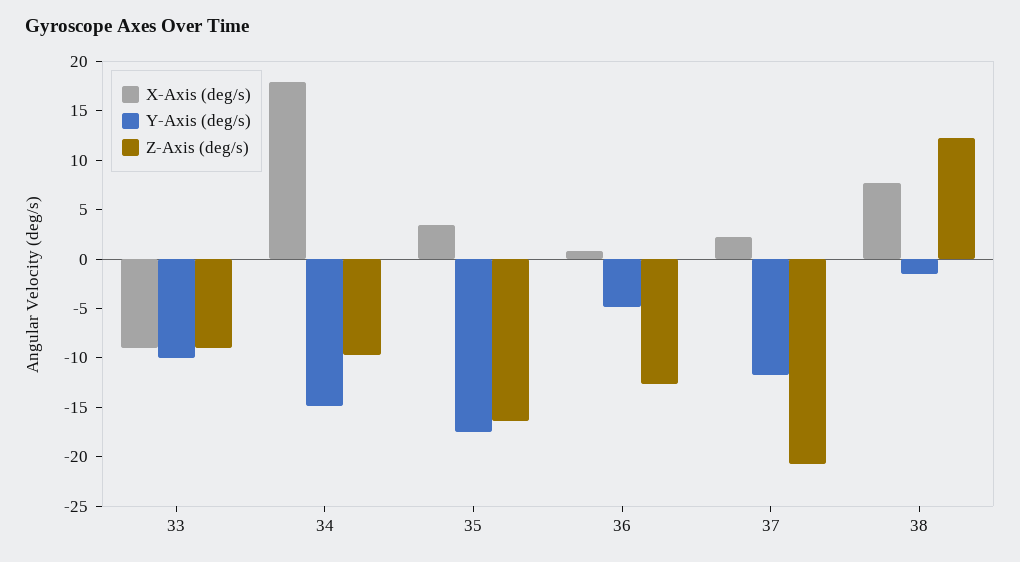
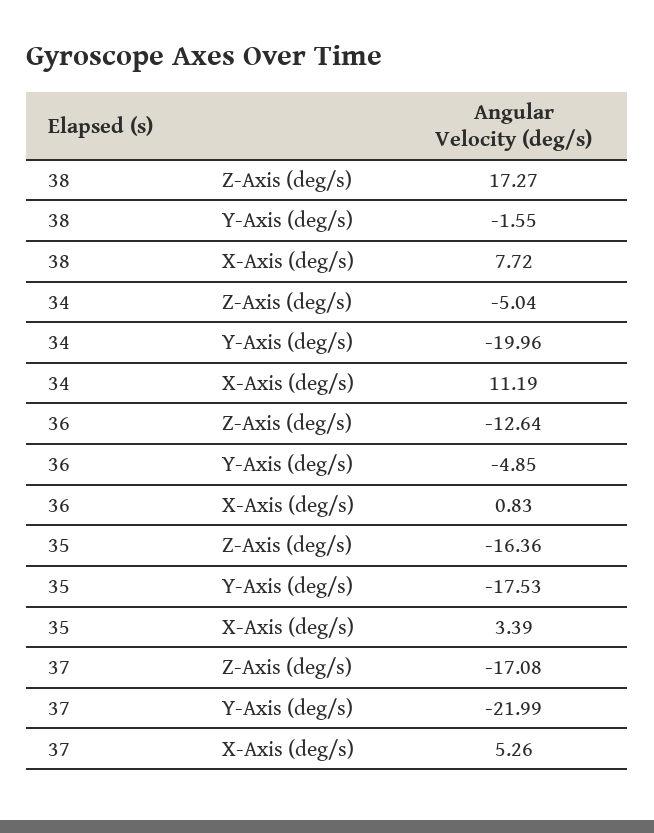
  {
    "X-Axis (deg/s)": {
-     "33": -9,
-     "34": 18,
+     "34": 11.19,
      "35": 3.39,
      "36": 0.83,
-     "37": 2,
+     "37": 5.26,
      "38": 7.72
    },
    "Y-Axis (deg/s)": {
-     "33": -10,
-     "34": -15,
+     "34": -19.96,
      "35": -17.53,
      "36": -4.85,
-     "37": -12,
+     "37": -21.99,
      "38": -1.55
    },
    "Z-Axis (deg/s)": {
-     "33": -9,
-     "34": -10,
+     "34": -5.04,
      "35": -16.36,
      "36": -12.64,
-     "37": -21,
+     "37": -17.08,
-     "38": 12
+     "38": 17.27
    }
  }

